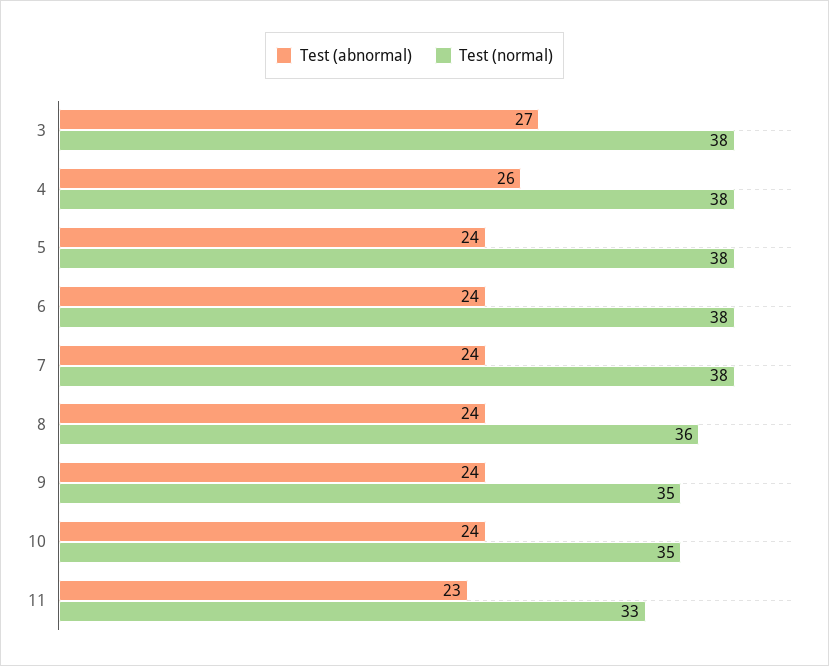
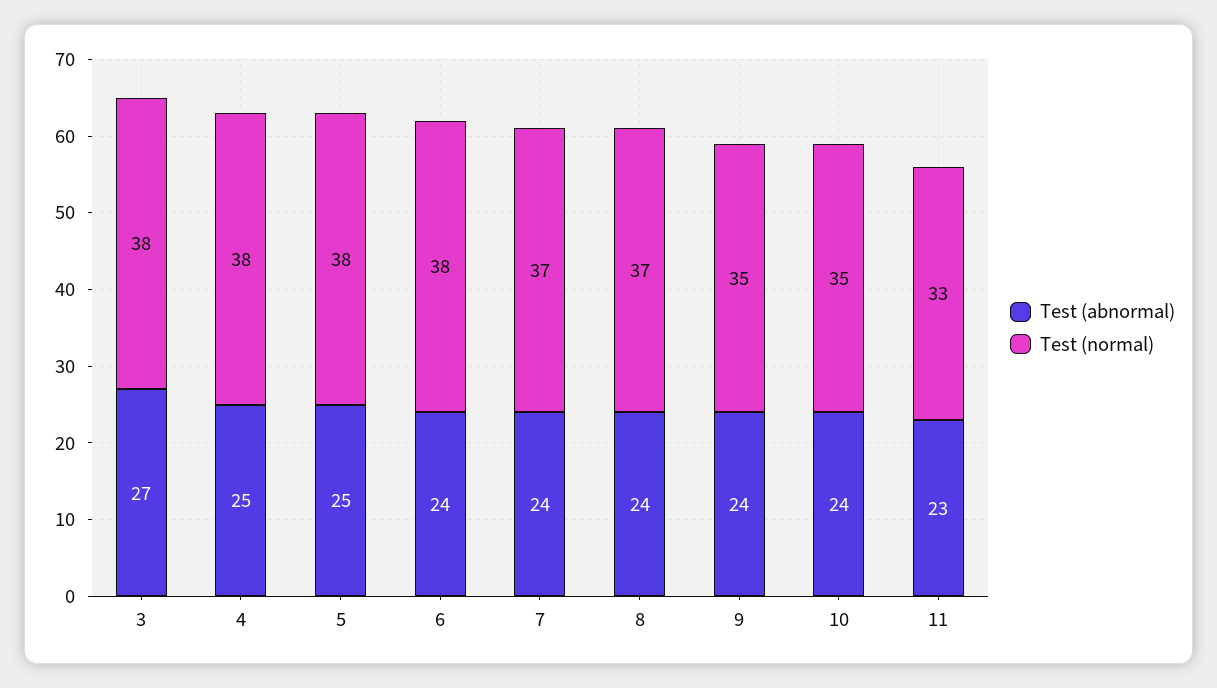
  {
    "Test (abnormal)": {
      "3": 27,
-     "4": 26,
+     "4": 25,
-     "5": 24,
+     "5": 25,
      "6": 24,
      "7": 24,
      "8": 24,
      "9": 24,
      "10": 24,
      "11": 23
    },
    "Test (normal)": {
      "3": 38,
      "4": 38,
      "5": 38,
      "6": 38,
-     "7": 38,
+     "7": 37,
-     "8": 36,
+     "8": 37,
      "9": 35,
      "10": 35,
      "11": 33
    }
  }

